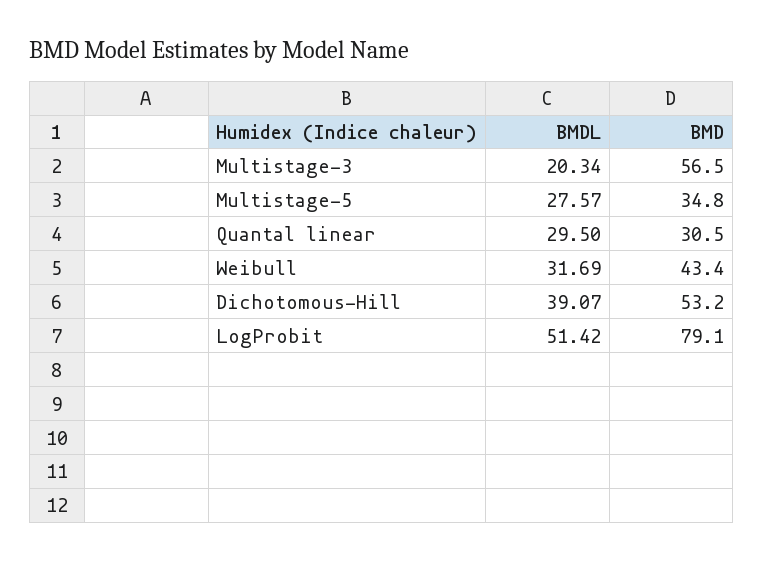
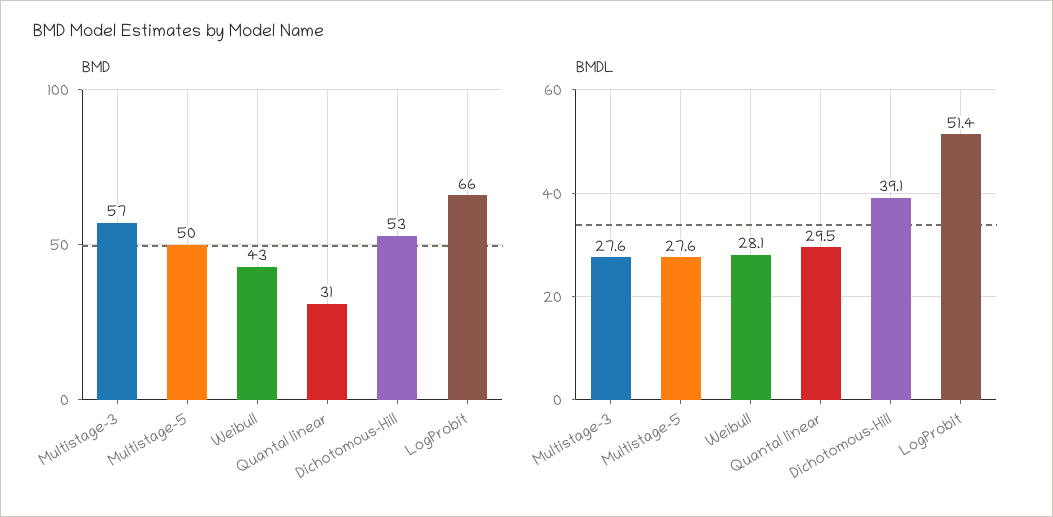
  {
    "BMDL": {
-     "Multistage-3": 20.34,
+     "Multistage-3": 27.6,
      "Multistage-5": 27.57,
      "Quantal linear": 29.5,
-     "Weibull": 31.69,
+     "Weibull": 28.1,
      "Dichotomous-Hill": 39.07,
      "LogProbit": 51.42
    },
    "BMD": {
      "Multistage-3": 56.5,
-     "Multistage-5": 34.8,
+     "Multistage-5": 50,
      "Quantal linear": 30.5,
      "Weibull": 43.4,
      "Dichotomous-Hill": 53.2,
-     "LogProbit": 79.1
+     "LogProbit": 66
    }
  }

